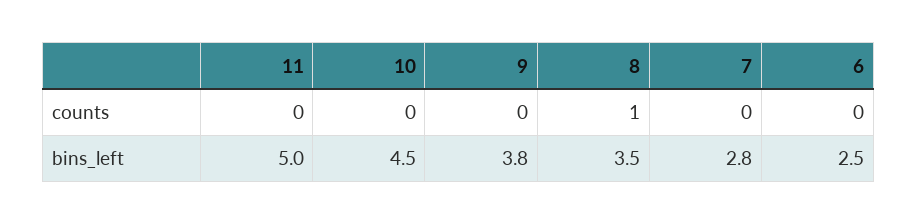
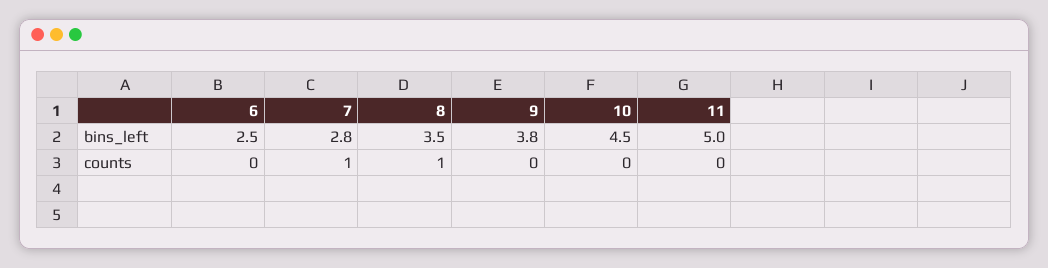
  {
    "11": {
      "counts": 0,
      "bins_left": 5
    },
    "10": {
      "counts": 0,
      "bins_left": 4.5
    },
    "9": {
      "counts": 0,
      "bins_left": 3.8
    },
    "8": {
      "counts": 1,
      "bins_left": 3.5
    },
    "7": {
-     "counts": 0,
+     "counts": 1,
      "bins_left": 2.8
    },
    "6": {
      "counts": 0,
      "bins_left": 2.5
    }
  }

